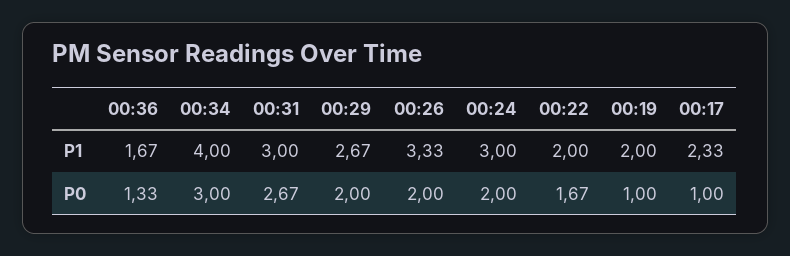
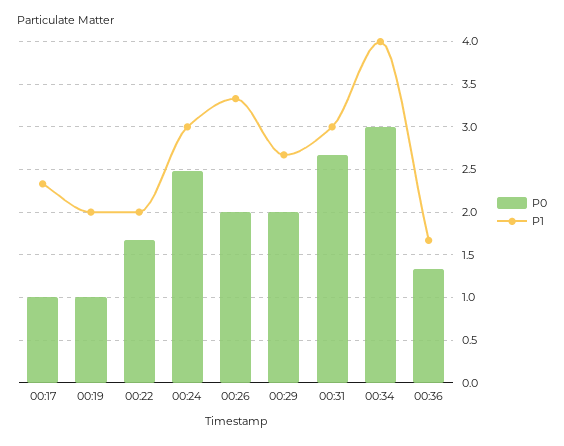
  {
    "P1": {
      "00:36": 1.67,
      "00:34": 4,
      "00:31": 3,
      "00:29": 2.67,
      "00:26": 3.33,
      "00:24": 3,
      "00:22": 2,
      "00:19": 2,
      "00:17": 2.33
    },
    "P0": {
      "00:36": 1.33,
      "00:34": 3,
      "00:31": 2.67,
      "00:29": 2,
      "00:26": 2,
-     "00:24": 2,
+     "00:24": 2.5,
      "00:22": 1.67,
      "00:19": 1,
      "00:17": 1
    }
  }

